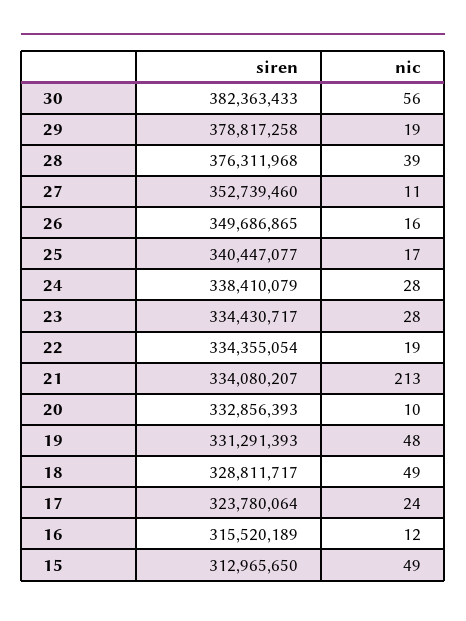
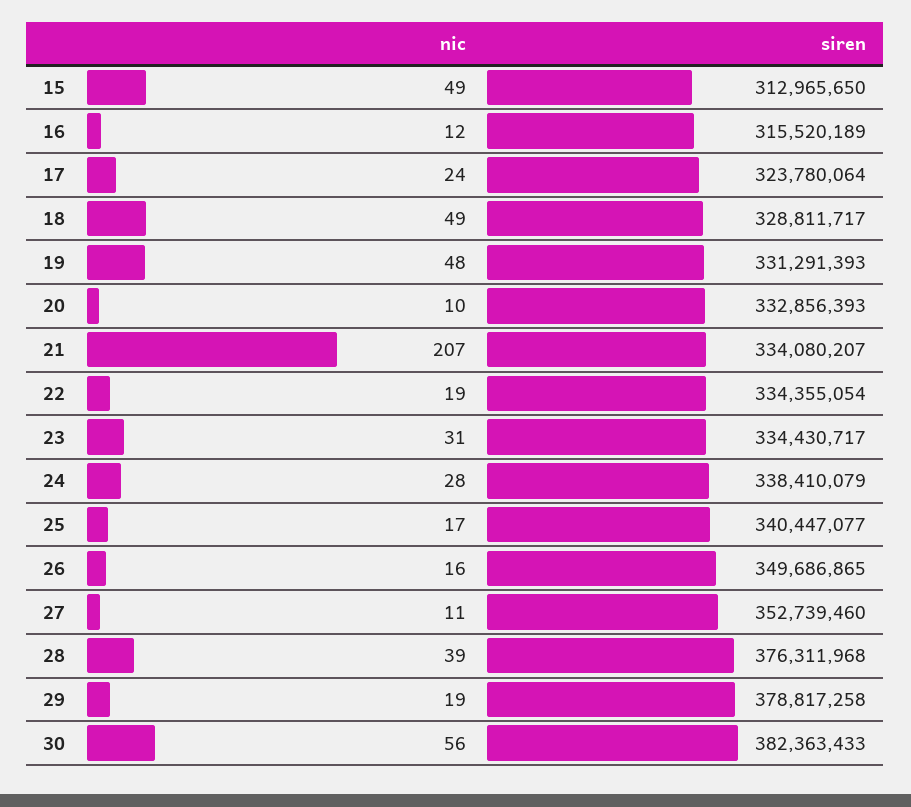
  {
    "siren": {
      "30": 382363433,
      "29": 378817258,
      "28": 376311968,
      "27": 352739460,
      "26": 349686865,
      "25": 340447077,
      "24": 338410079,
      "23": 334430717,
      "22": 334355054,
      "21": 334080207,
      "20": 332856393,
      "19": 331291393,
      "18": 328811717,
      "17": 323780064,
      "16": 315520189,
      "15": 312965650
    },
    "nic": {
      "30": 56,
      "29": 19,
      "28": 39,
      "27": 11,
      "26": 16,
      "25": 17,
      "24": 28,
-     "23": 28,
+     "23": 31,
      "22": 19,
-     "21": 213,
+     "21": 207,
      "20": 10,
      "19": 48,
      "18": 49,
      "17": 24,
      "16": 12,
      "15": 49
    }
  }

